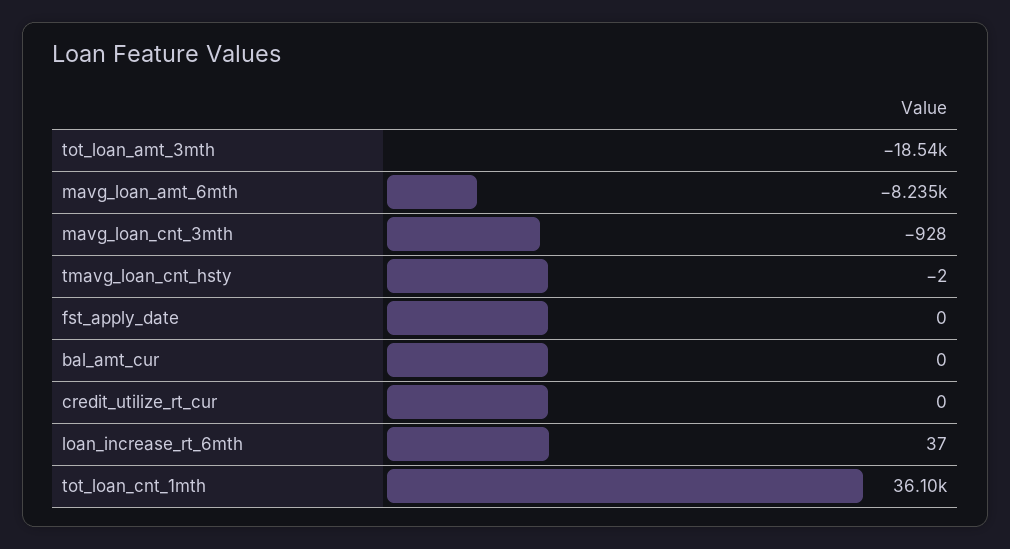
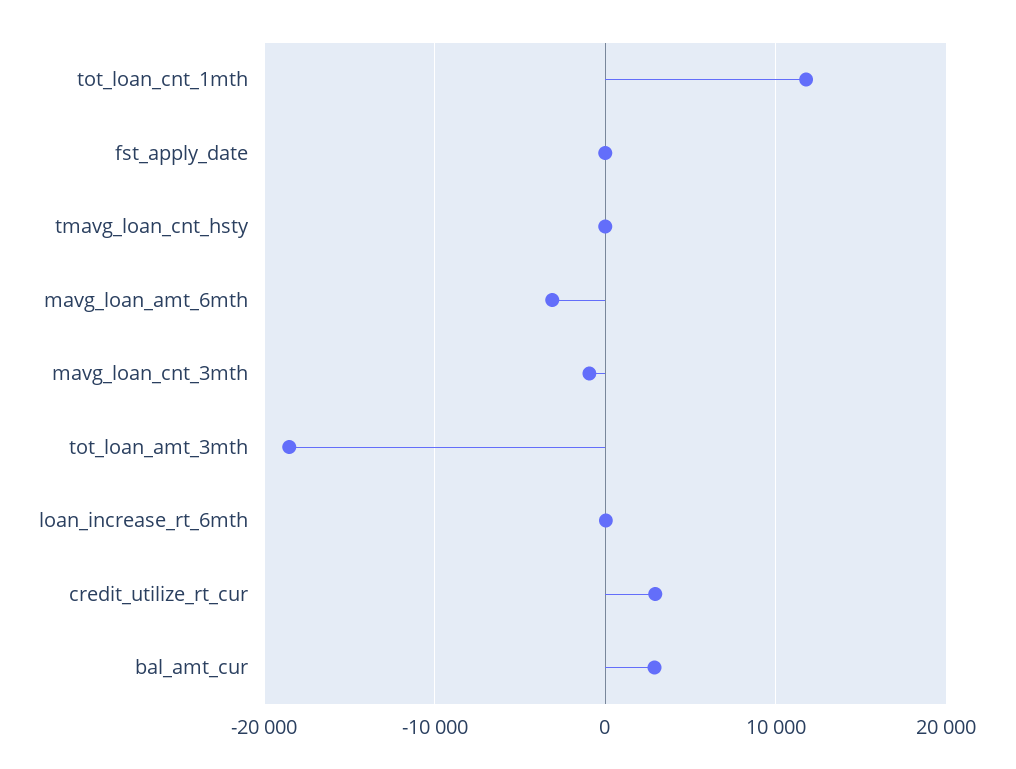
  {
    "tot_loan_amt_3mth": -18540,
-   "mavg_loan_amt_6mth": -8235,
+   "mavg_loan_amt_6mth": -3000,
    "mavg_loan_cnt_3mth": -928,
    "tmavg_loan_cnt_hsty": -2,
    "fst_apply_date": 0,
-   "bal_amt_cur": 0,
+   "bal_amt_cur": 3000,
-   "credit_utilize_rt_cur": 0,
+   "credit_utilize_rt_cur": 3000,
    "loan_increase_rt_6mth": 37,
-   "tot_loan_cnt_1mth": 36100
+   "tot_loan_cnt_1mth": 12000
  }

